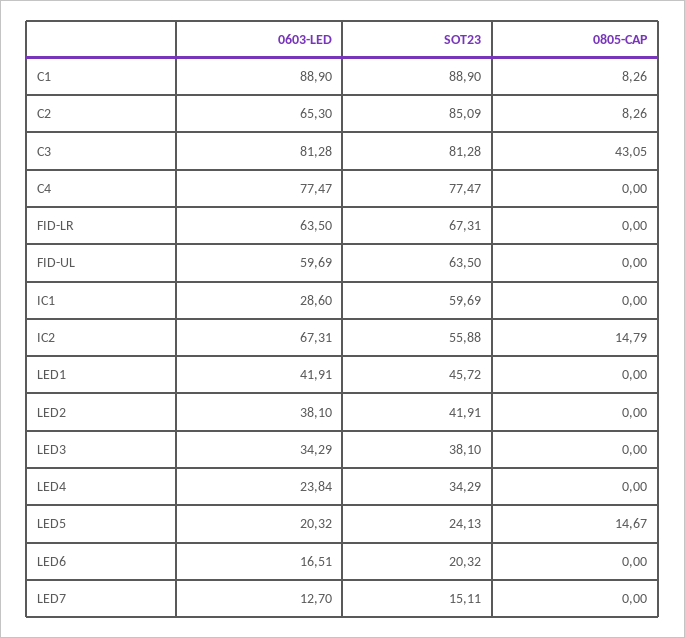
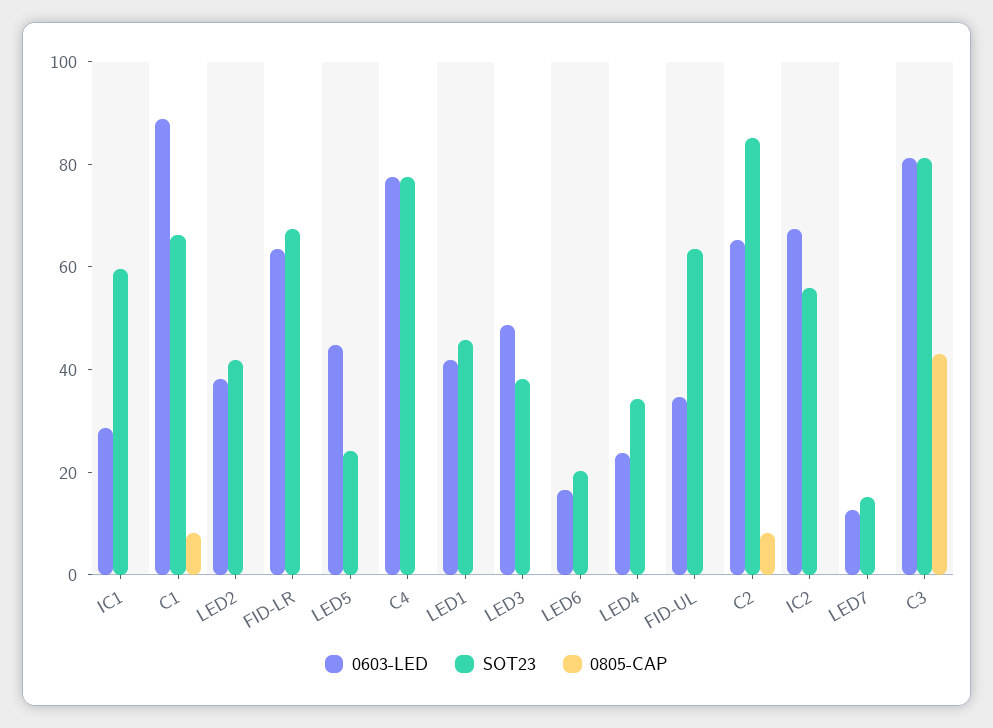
  {
    "0603-LED": {
      "C1": 88.9,
      "C2": 65.3,
      "C3": 81.28,
      "C4": 77.47,
      "FID-LR": 63.5,
-     "FID-UL": 59.69,
+     "FID-UL": 35,
      "IC1": 28.6,
      "IC2": 67.31,
      "LED1": 41.91,
      "LED2": 38.1,
-     "LED3": 34.29,
+     "LED3": 50,
      "LED4": 23.84,
-     "LED5": 20.32,
+     "LED5": 45,
      "LED6": 16.51,
      "LED7": 12.7
    },
    "SOT23": {
-     "C1": 88.9,
+     "C1": 65,
      "C2": 85.09,
      "C3": 81.28,
      "C4": 77.47,
      "FID-LR": 67.31,
      "FID-UL": 63.5,
      "IC1": 59.69,
      "IC2": 55.88,
      "LED1": 45.72,
      "LED2": 41.91,
      "LED3": 38.1,
      "LED4": 34.29,
      "LED5": 24.13,
      "LED6": 20.32,
      "LED7": 15.11
    },
    "0805-CAP": {
      "C1": 8.26,
      "C2": 8.26,
      "C3": 43.05,
      "C4": 0,
      "FID-LR": 0,
      "FID-UL": 0,
      "IC1": 0,
-     "IC2": 14.79,
+     "IC2": 0,
      "LED1": 0,
      "LED2": 0,
      "LED3": 0,
      "LED4": 0,
-     "LED5": 14.67,
+     "LED5": 0,
      "LED6": 0,
      "LED7": 0
    }
  }

